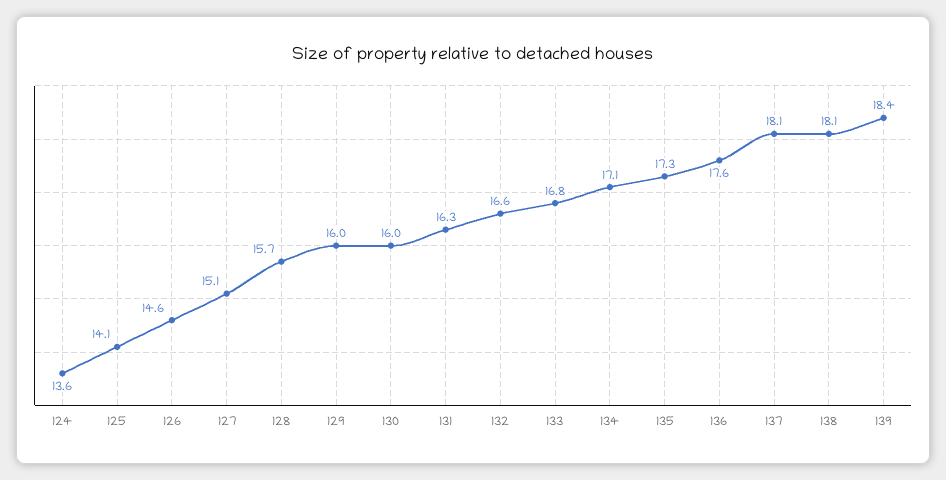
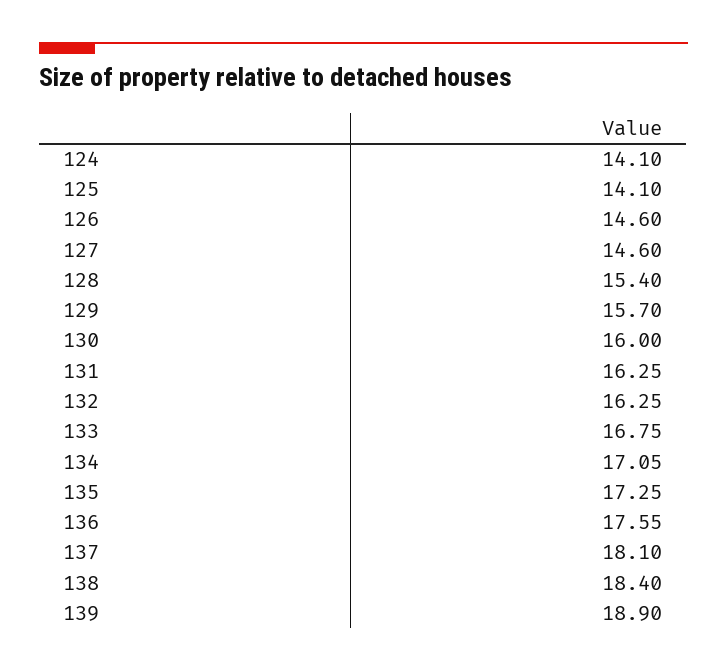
  {
-   "124": 13.6,
+   "124": 14.1,
    "125": 14.1,
    "126": 14.6,
-   "127": 15.1,
+   "127": 14.6,
-   "128": 15.7,
+   "128": 15.4,
-   "129": 16,
+   "129": 15.7,
    "130": 16,
    "131": 16.25,
-   "132": 16.6,
+   "132": 16.25,
    "133": 16.75,
    "134": 17.05,
    "135": 17.25,
    "136": 17.55,
    "137": 18.1,
-   "138": 18.1,
+   "138": 18.4,
-   "139": 18.4
+   "139": 18.9
  }

